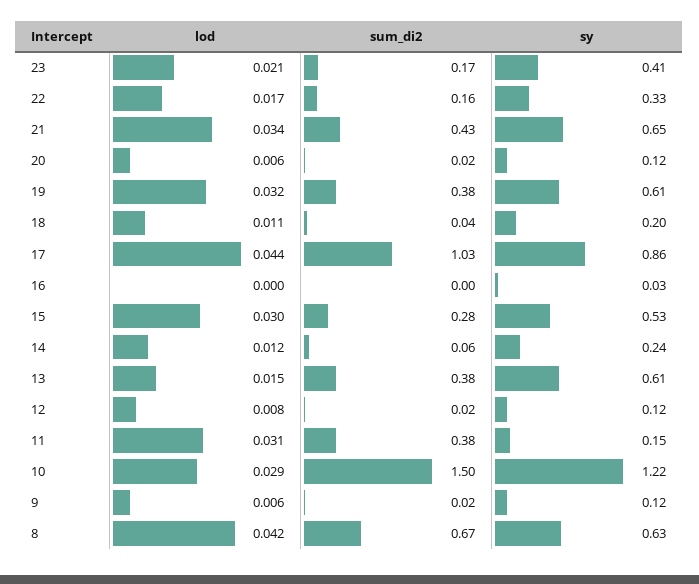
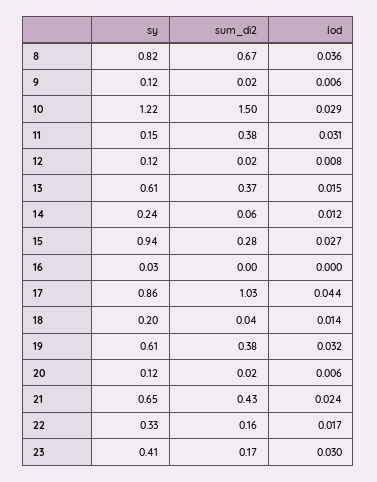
  {
    "lod": {
-     "23": 0.021,
+     "23": 0.03,
      "22": 0.017,
-     "21": 0.034,
+     "21": 0.024,
      "20": 0.006,
      "19": 0.032,
-     "18": 0.011,
+     "18": 0.014,
      "17": 0.044,
      "16": 0,
-     "15": 0.03,
+     "15": 0.027,
      "14": 0.012,
      "13": 0.015,
      "12": 0.008,
      "11": 0.031,
      "10": 0.029,
      "9": 0.006,
-     "8": 0.042
+     "8": 0.036
    },
    "sum_di2": {
      "23": 0.17,
      "22": 0.16,
      "21": 0.43,
      "20": 0.02,
      "19": 0.38,
      "18": 0.04,
      "17": 1.03,
      "16": 0,
      "15": 0.28,
      "14": 0.06,
-     "13": 0.38,
+     "13": 0.37,
      "12": 0.02,
      "11": 0.38,
      "10": 1.5,
      "9": 0.02,
      "8": 0.67
    },
    "sy": {
      "23": 0.41,
      "22": 0.33,
      "21": 0.65,
      "20": 0.12,
      "19": 0.61,
      "18": 0.2,
      "17": 0.86,
      "16": 0.03,
-     "15": 0.53,
+     "15": 0.94,
      "14": 0.24,
      "13": 0.61,
      "12": 0.12,
      "11": 0.15,
      "10": 1.22,
      "9": 0.12,
-     "8": 0.63
+     "8": 0.82
    }
  }

